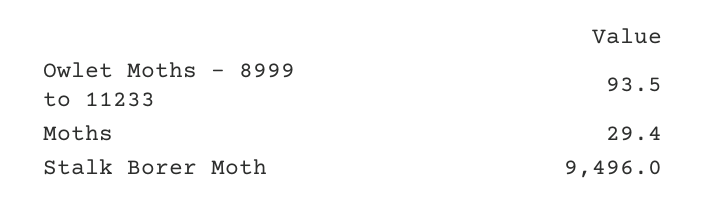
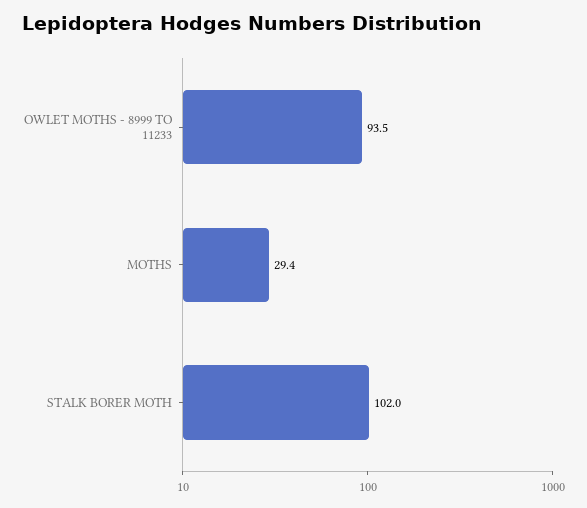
  {
    "Owlet Moths - 8999 to 11233": 93.5,
    "Moths": 29.4,
-   "Stalk Borer Moth": 9496
+   "Stalk Borer Moth": 102
  }

